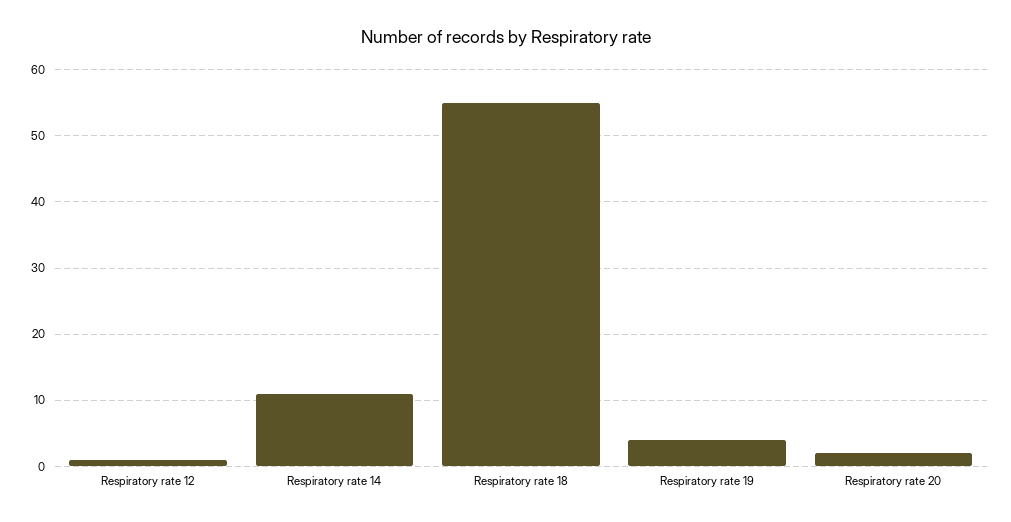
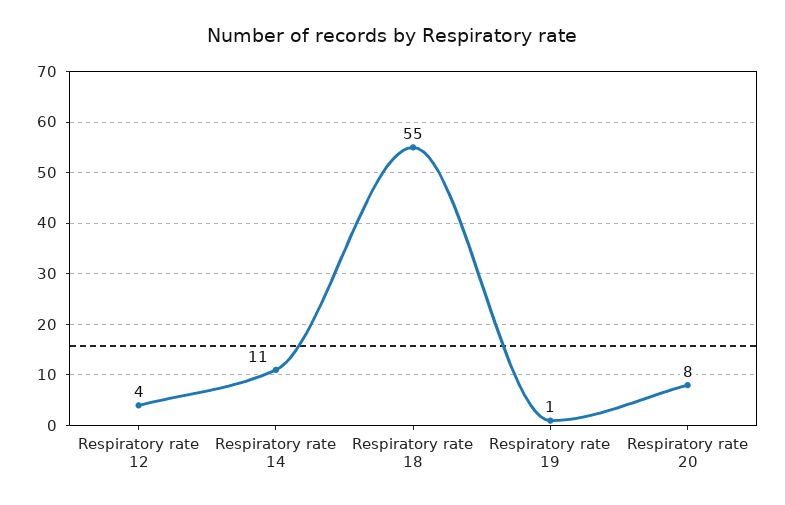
  {
-   "Respiratory rate 12": 1,
+   "Respiratory rate 12": 4,
    "Respiratory rate 14": 11,
    "Respiratory rate 18": 55,
-   "Respiratory rate 19": 4,
+   "Respiratory rate 19": 1,
-   "Respiratory rate 20": 2
+   "Respiratory rate 20": 8
  }

